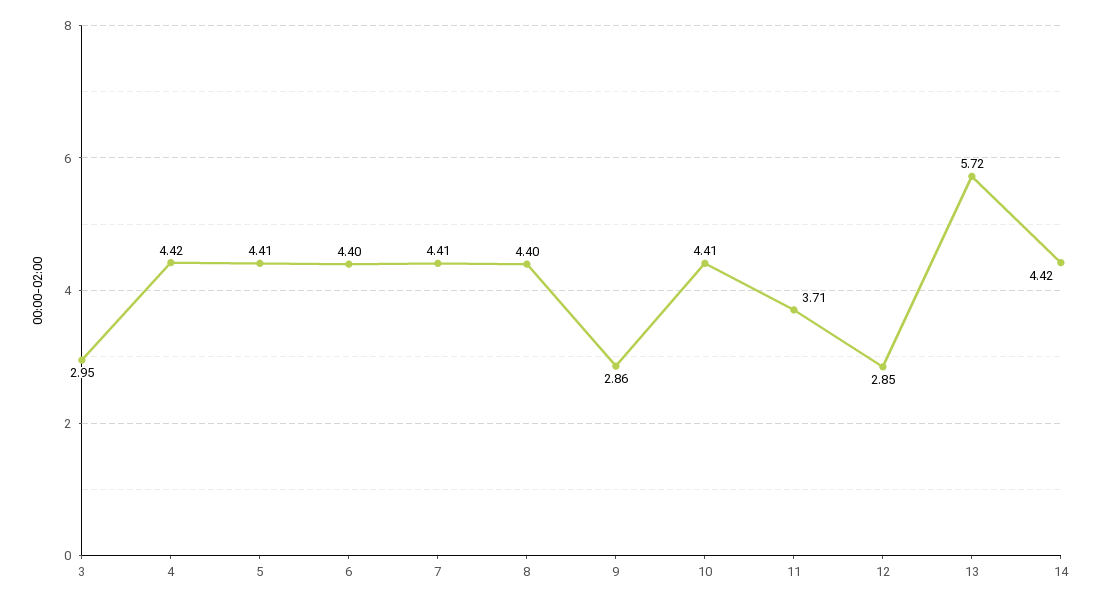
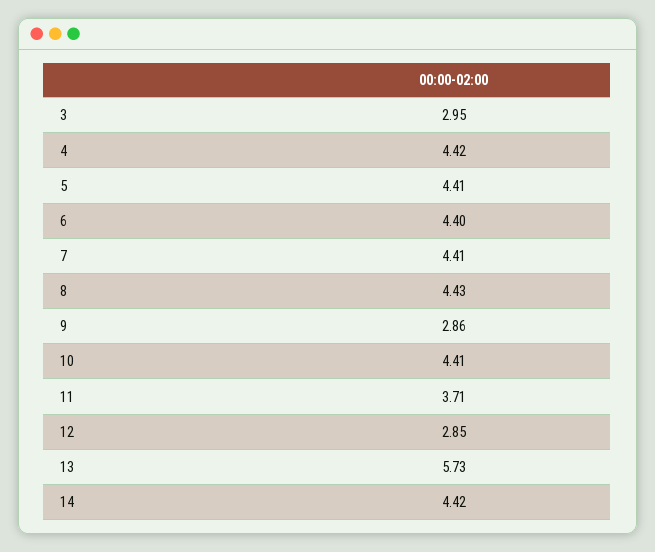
  {
    "3": 2.95,
    "4": 4.42,
    "5": 4.41,
    "6": 4.4,
    "7": 4.41,
-   "8": 4.4,
+   "8": 4.43,
    "9": 2.86,
    "10": 4.41,
    "11": 3.71,
    "12": 2.85,
-   "13": 5.72,
+   "13": 5.73,
    "14": 4.42
  }

